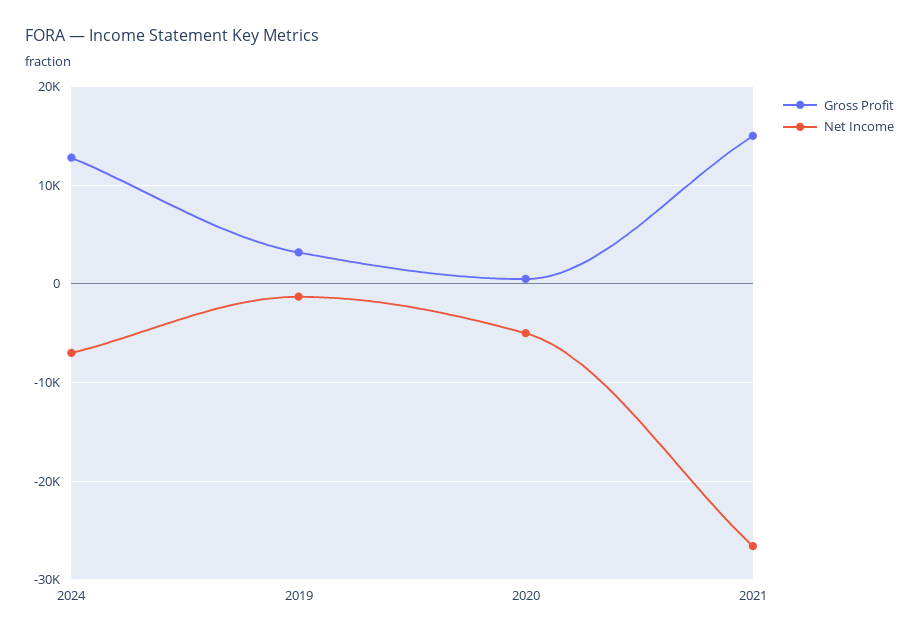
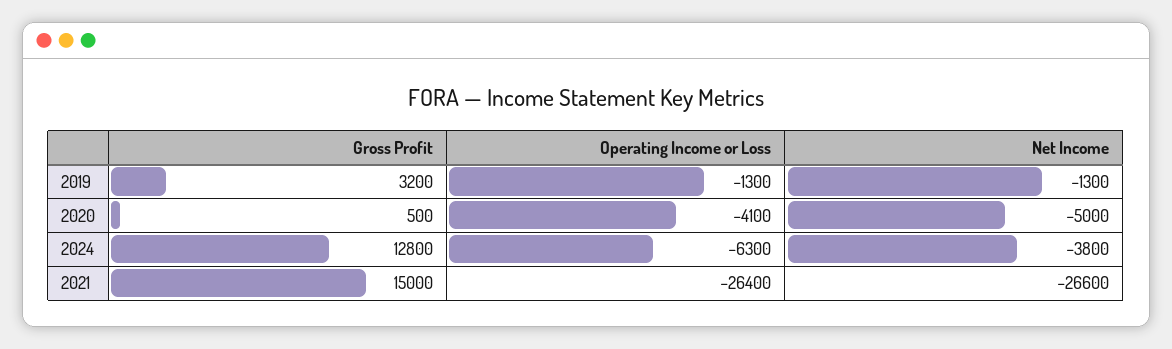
  {
    "Gross Profit": {
      "2024": 12800,
      "2019": 3200,
      "2020": 500,
      "2021": 15000
    },
    "Net Income": {
-     "2024": -7000,
+     "2024": -3800,
      "2019": -1300,
      "2020": -5000,
      "2021": -26600
-   }
+   },
+   "Operating Income or Loss": {
+     "2019": -1300,
+     "2020": -4100,
+     "2024": -6300,
+     "2021": -26400
+   }
  }

